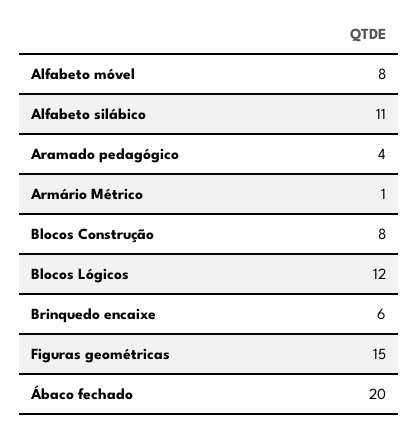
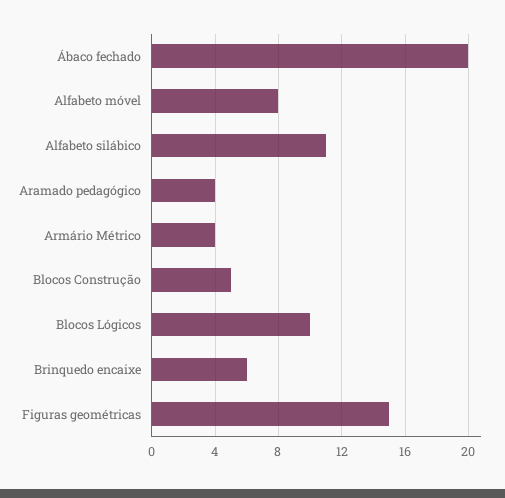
  {
    "Alfabeto móvel": 8,
    "Alfabeto silábico": 11,
    "Aramado pedagógico": 4,
-   "Armário Métrico": 1,
+   "Armário Métrico": 4,
-   "Blocos Construção": 8,
+   "Blocos Construção": 5,
-   "Blocos Lógicos": 12,
+   "Blocos Lógicos": 10,
    "Brinquedo encaixe": 6,
    "Figuras geométricas": 15,
    "Ábaco fechado": 20
  }

